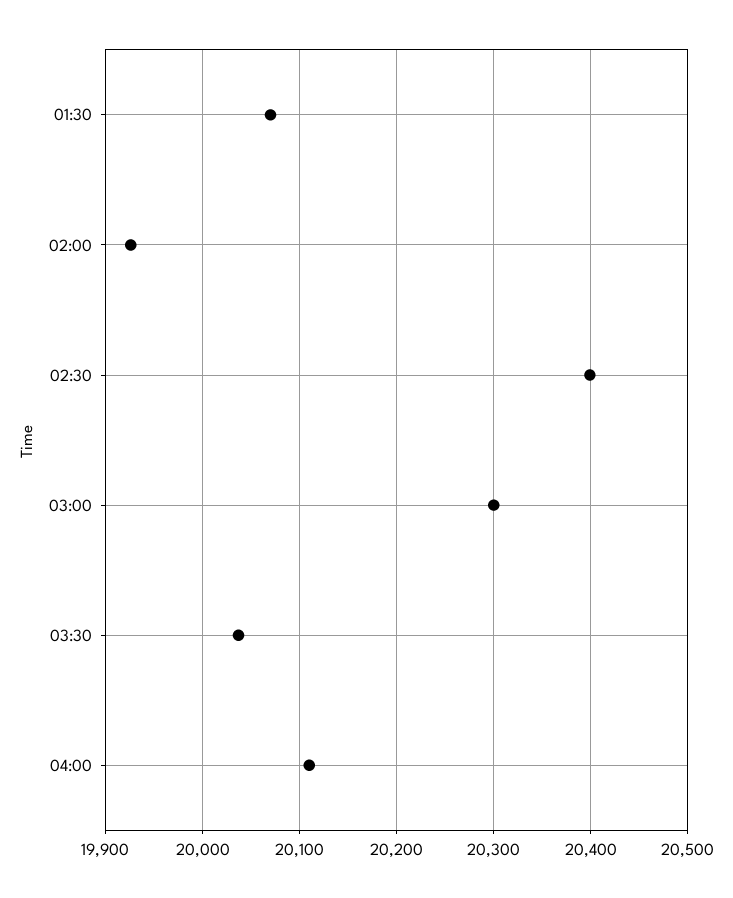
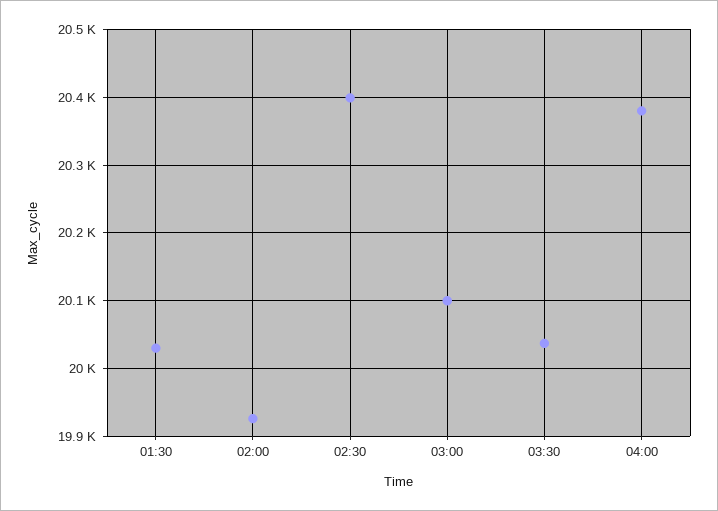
  {
-   "01:30": 20070,
+   "01:30": 20030,
    "02:00": 19930,
    "02:30": 20400,
-   "03:00": 20300,
+   "03:00": 20100,
    "03:30": 20040,
-   "04:00": 20110
+   "04:00": 20380
  }

